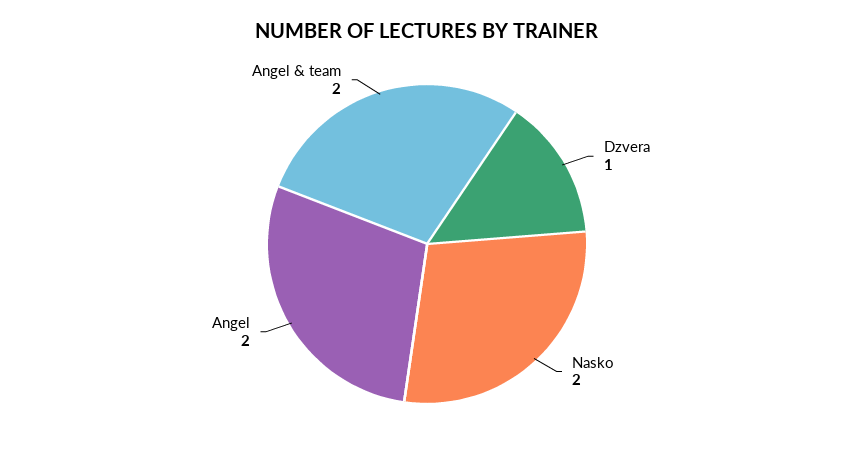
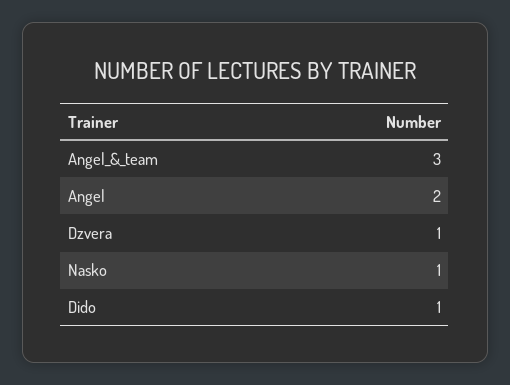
  {
    "Dzvera": 1,
-   "Nasko": 2,
+   "Nasko": 1,
    "Angel": 2,
-   "Angel & team": 2
+   "Angel & team": 3,
+   "Dido": 1
  }

